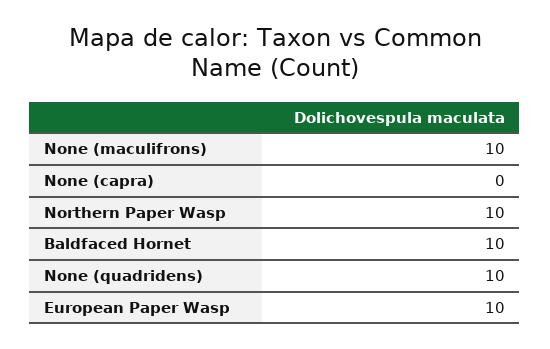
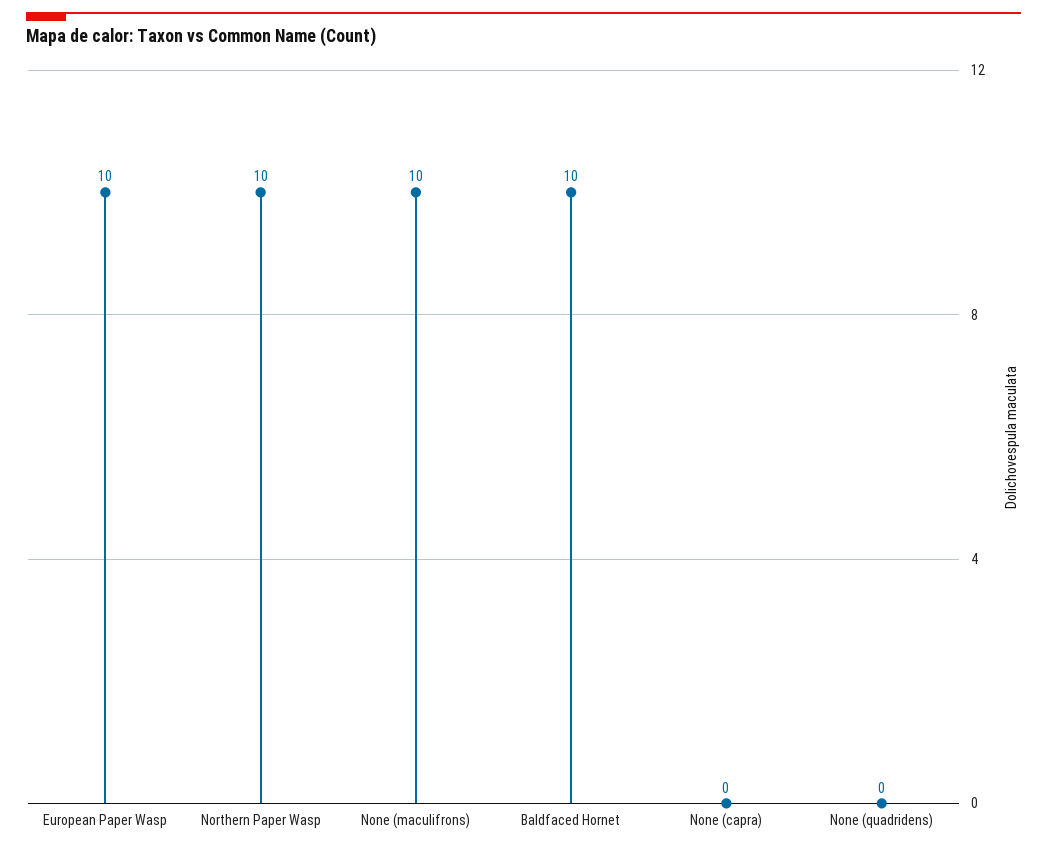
  {
    "None (maculifrons)": 10,
    "None (capra)": 0,
    "Northern Paper Wasp": 10,
    "Baldfaced Hornet": 10,
-   "None (quadridens)": 10,
+   "None (quadridens)": 0,
    "European Paper Wasp": 10
  }

